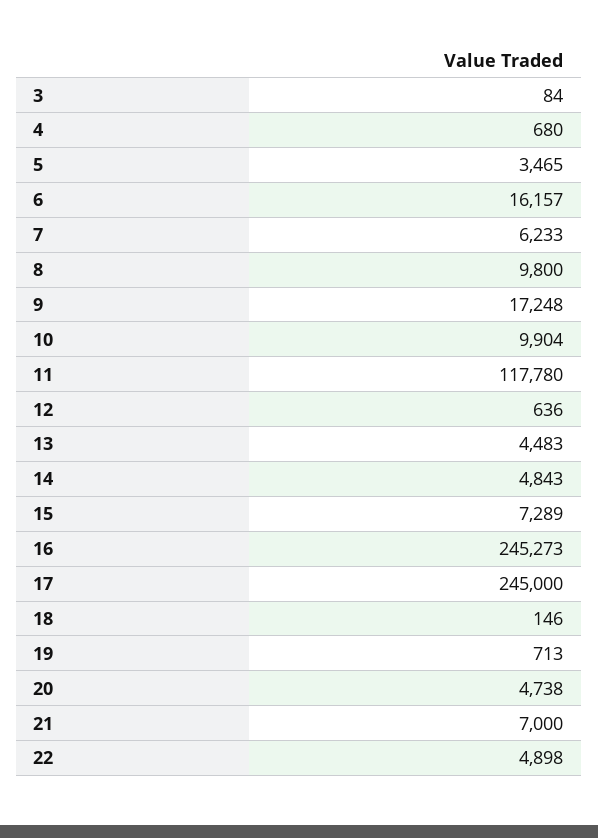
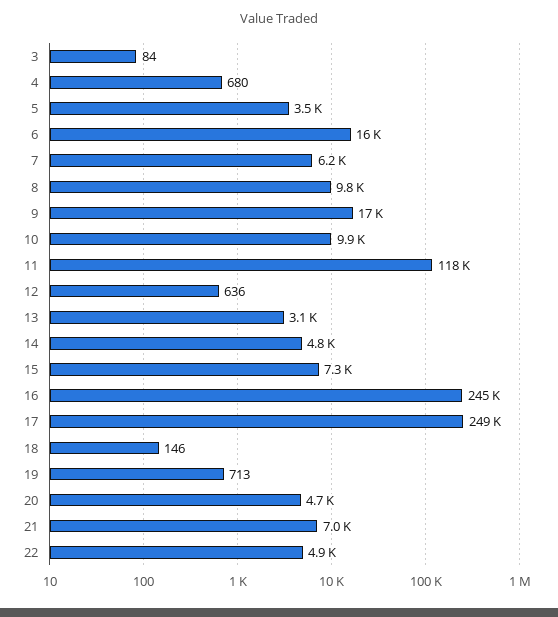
  {
    "3": 84,
    "4": 680,
    "5": 3465,
    "6": 16157,
    "7": 6233,
    "8": 9800,
    "9": 17248,
    "10": 9904,
    "11": 117780,
    "12": 636,
-   "13": 4483,
+   "13": 3100,
    "14": 4843,
    "15": 7289,
    "16": 245273,
-   "17": 245000,
+   "17": 249000,
    "18": 146,
    "19": 713,
    "20": 4738,
    "21": 7000,
    "22": 4898
  }

